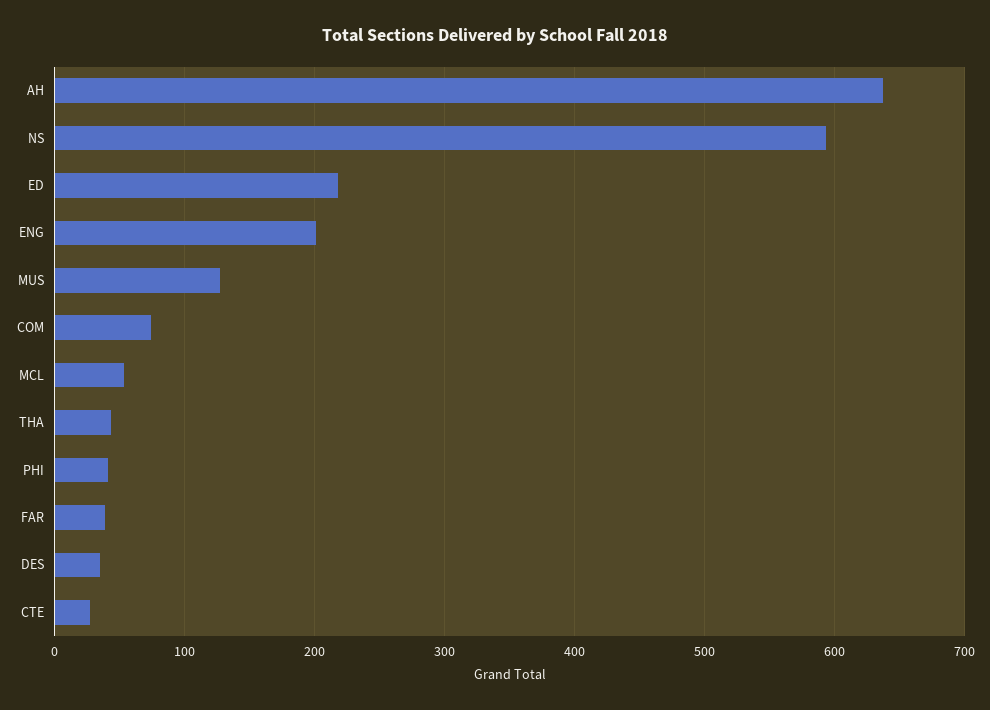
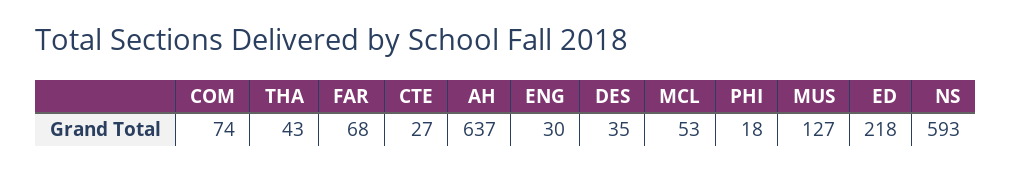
  {
    "AH": 637,
    "NS": 593,
    "ED": 218,
-   "ENG": 200,
+   "ENG": 30,
    "MUS": 127,
    "COM": 74,
    "MCL": 53,
    "THA": 43,
-   "PHI": 40,
+   "PHI": 18,
-   "FAR": 40,
+   "FAR": 68,
    "DES": 35,
    "CTE": 27
  }

